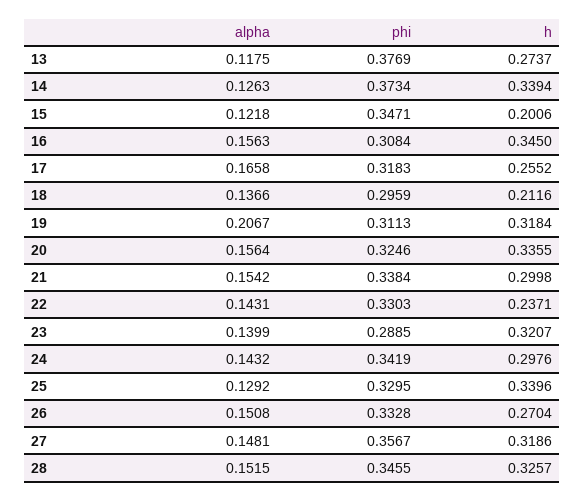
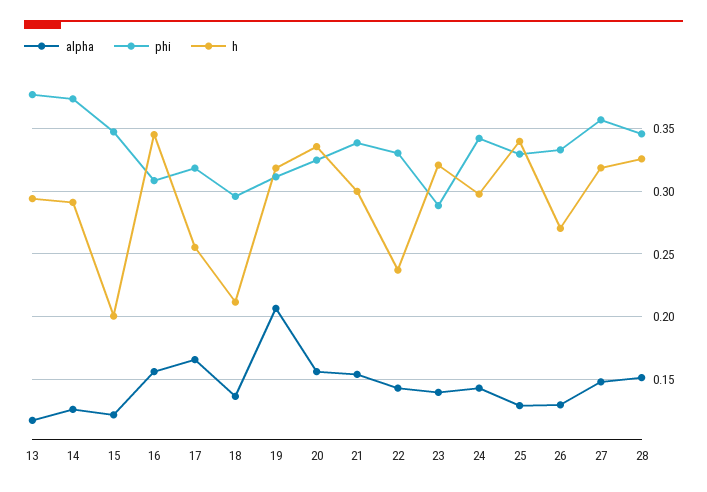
  {
    "alpha": {
      "13": 0.1175,
      "14": 0.1263,
      "15": 0.1218,
      "16": 0.1563,
      "17": 0.1658,
      "18": 0.1366,
      "19": 0.2067,
      "20": 0.1564,
      "21": 0.1542,
      "22": 0.1431,
      "23": 0.1399,
      "24": 0.1432,
      "25": 0.1292,
-     "26": 0.1508,
+     "26": 0.13,
      "27": 0.1481,
      "28": 0.1515
    },
    "phi": {
      "13": 0.3769,
      "14": 0.3734,
      "15": 0.3471,
      "16": 0.3084,
      "17": 0.3183,
      "18": 0.2959,
      "19": 0.3113,
      "20": 0.3246,
      "21": 0.3384,
      "22": 0.3303,
      "23": 0.2885,
      "24": 0.3419,
      "25": 0.3295,
      "26": 0.3328,
      "27": 0.3567,
      "28": 0.3455
    },
    "h": {
-     "13": 0.2737,
+     "13": 0.295,
-     "14": 0.3394,
+     "14": 0.29,
      "15": 0.2006,
      "16": 0.345,
      "17": 0.2552,
      "18": 0.2116,
      "19": 0.3184,
      "20": 0.3355,
      "21": 0.2998,
      "22": 0.2371,
      "23": 0.3207,
      "24": 0.2976,
      "25": 0.3396,
      "26": 0.2704,
      "27": 0.3186,
      "28": 0.3257
    }
  }

